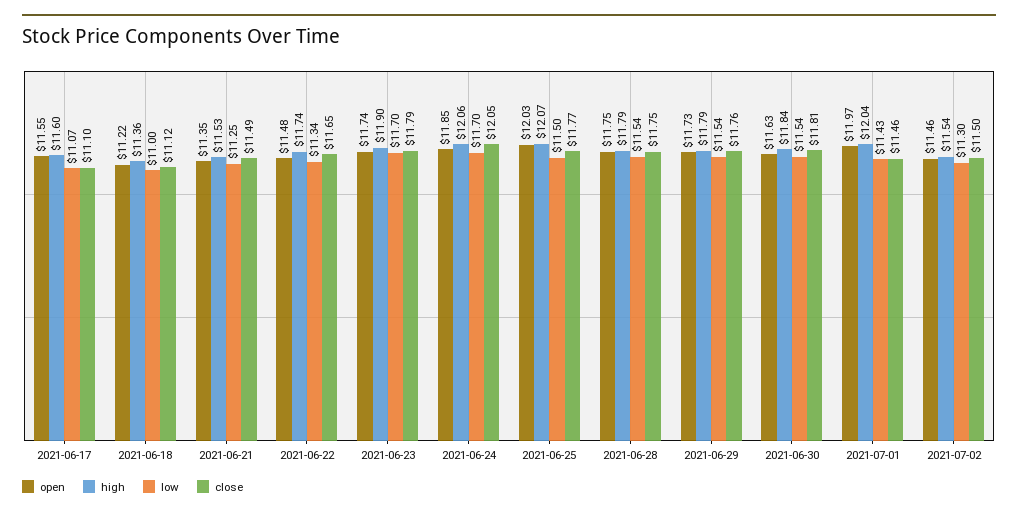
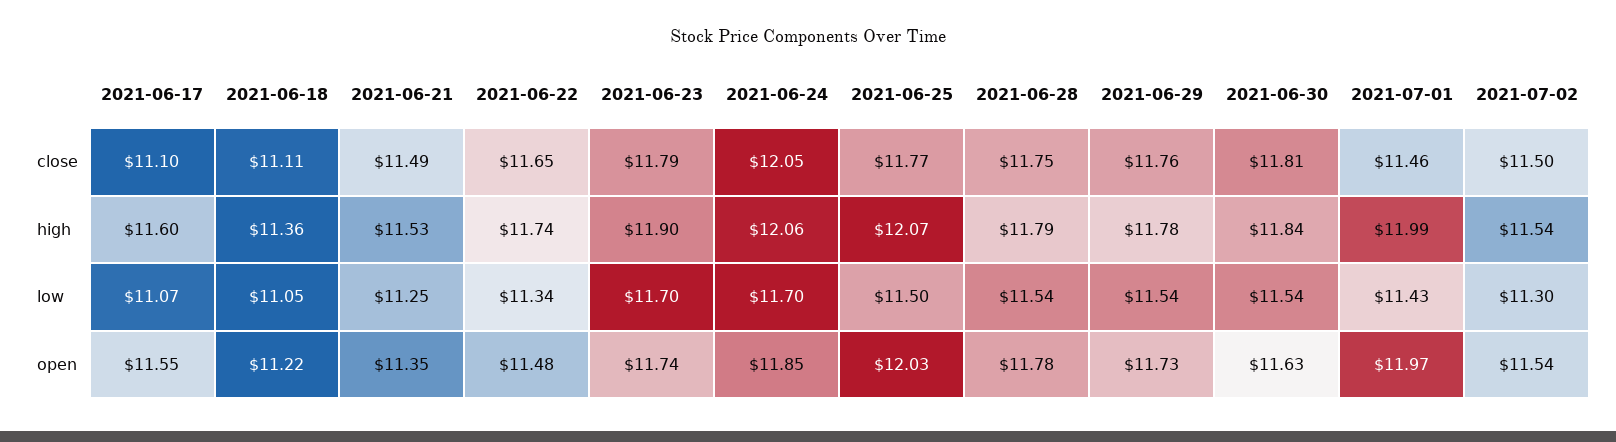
  {
    "open": {
      "2021-06-17": 11.55,
      "2021-06-18": 11.22,
      "2021-06-21": 11.35,
      "2021-06-22": 11.48,
      "2021-06-23": 11.74,
      "2021-06-24": 11.85,
      "2021-06-25": 12.03,
-     "2021-06-28": 11.75,
+     "2021-06-28": 11.78,
      "2021-06-29": 11.73,
      "2021-06-30": 11.63,
      "2021-07-01": 11.97,
-     "2021-07-02": 11.46
+     "2021-07-02": 11.54
    },
    "high": {
      "2021-06-17": 11.6,
      "2021-06-18": 11.36,
      "2021-06-21": 11.53,
      "2021-06-22": 11.74,
      "2021-06-23": 11.9,
      "2021-06-24": 12.06,
      "2021-06-25": 12.07,
      "2021-06-28": 11.79,
-     "2021-06-29": 11.79,
+     "2021-06-29": 11.78,
      "2021-06-30": 11.84,
-     "2021-07-01": 12.04,
+     "2021-07-01": 11.99,
      "2021-07-02": 11.54
    },
    "low": {
      "2021-06-17": 11.07,
-     "2021-06-18": 11,
+     "2021-06-18": 11.05,
      "2021-06-21": 11.25,
      "2021-06-22": 11.34,
      "2021-06-23": 11.7,
      "2021-06-24": 11.7,
      "2021-06-25": 11.5,
      "2021-06-28": 11.54,
      "2021-06-29": 11.54,
      "2021-06-30": 11.54,
      "2021-07-01": 11.43,
      "2021-07-02": 11.3
    },
    "close": {
      "2021-06-17": 11.1,
-     "2021-06-18": 11.12,
+     "2021-06-18": 11.11,
      "2021-06-21": 11.49,
      "2021-06-22": 11.65,
      "2021-06-23": 11.79,
      "2021-06-24": 12.05,
      "2021-06-25": 11.77,
      "2021-06-28": 11.75,
      "2021-06-29": 11.76,
      "2021-06-30": 11.81,
      "2021-07-01": 11.46,
      "2021-07-02": 11.5
    }
  }

